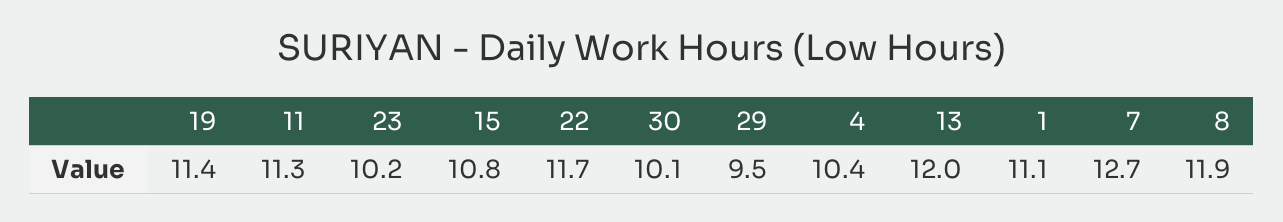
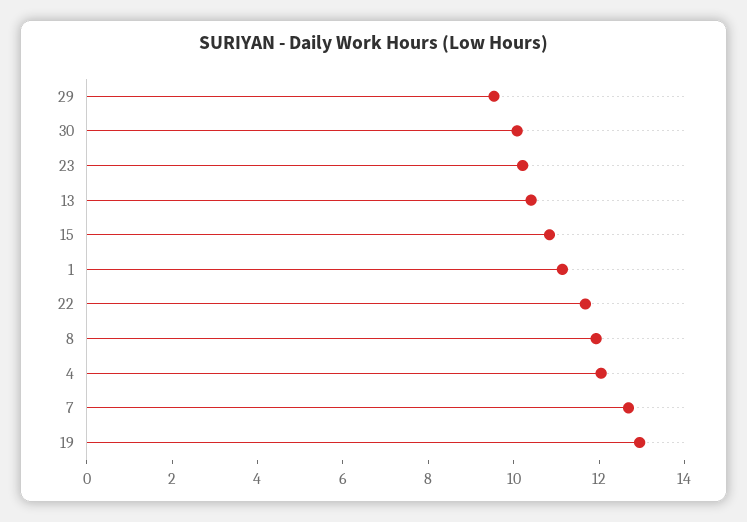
  {
-   "19": 11.4,
+   "19": 13,
-   "11": 11.3,
    "23": 10.2,
    "15": 10.8,
    "22": 11.7,
    "30": 10.1,
    "29": 9.5,
-   "4": 10.4,
+   "4": 12,
-   "13": 12,
+   "13": 10.5,
    "1": 11.1,
    "7": 12.7,
    "8": 11.9
  }

